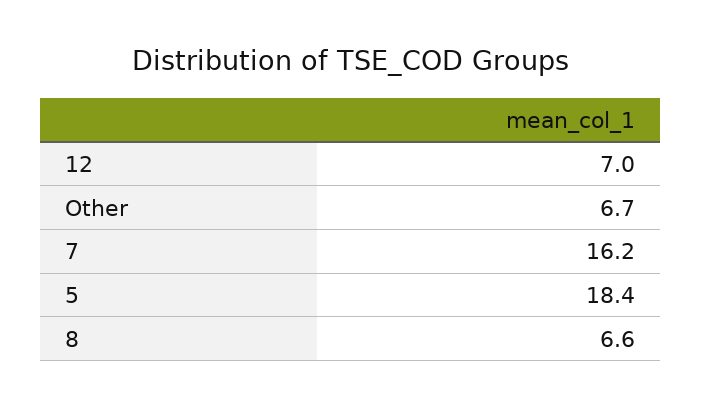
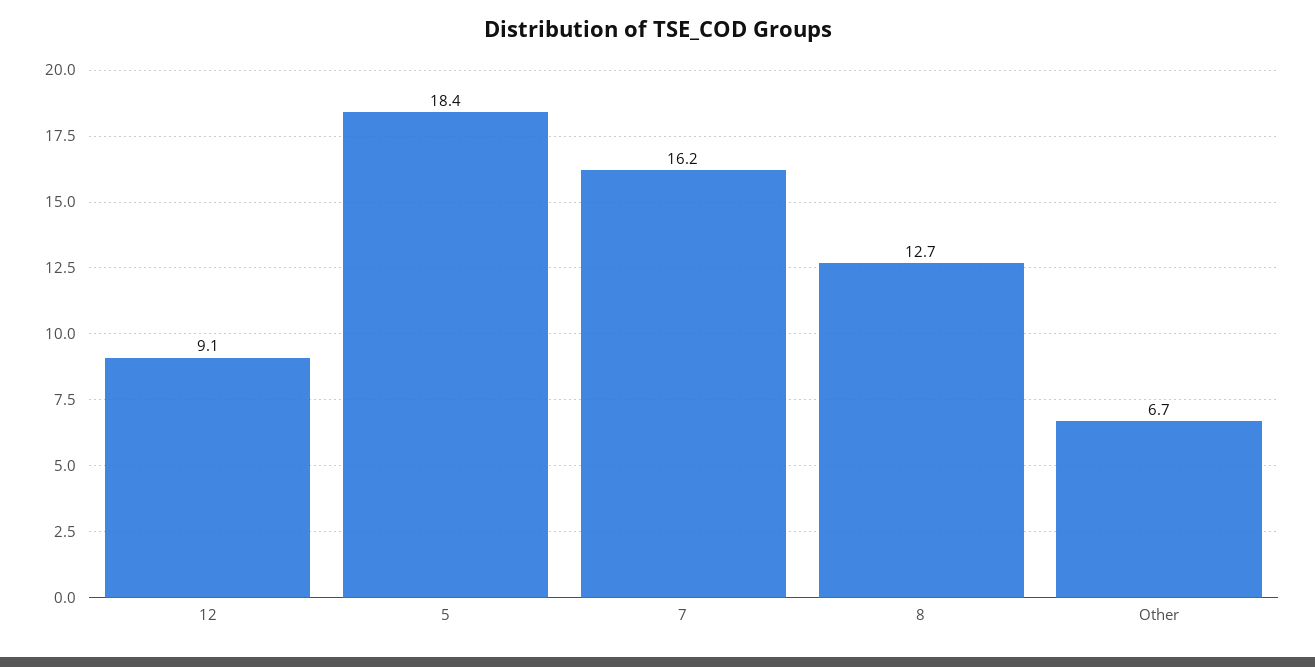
  {
-   "12": 7,
+   "12": 9.1,
    "Other": 6.7,
    "7": 16.2,
    "5": 18.4,
-   "8": 6.6
+   "8": 12.7
  }

